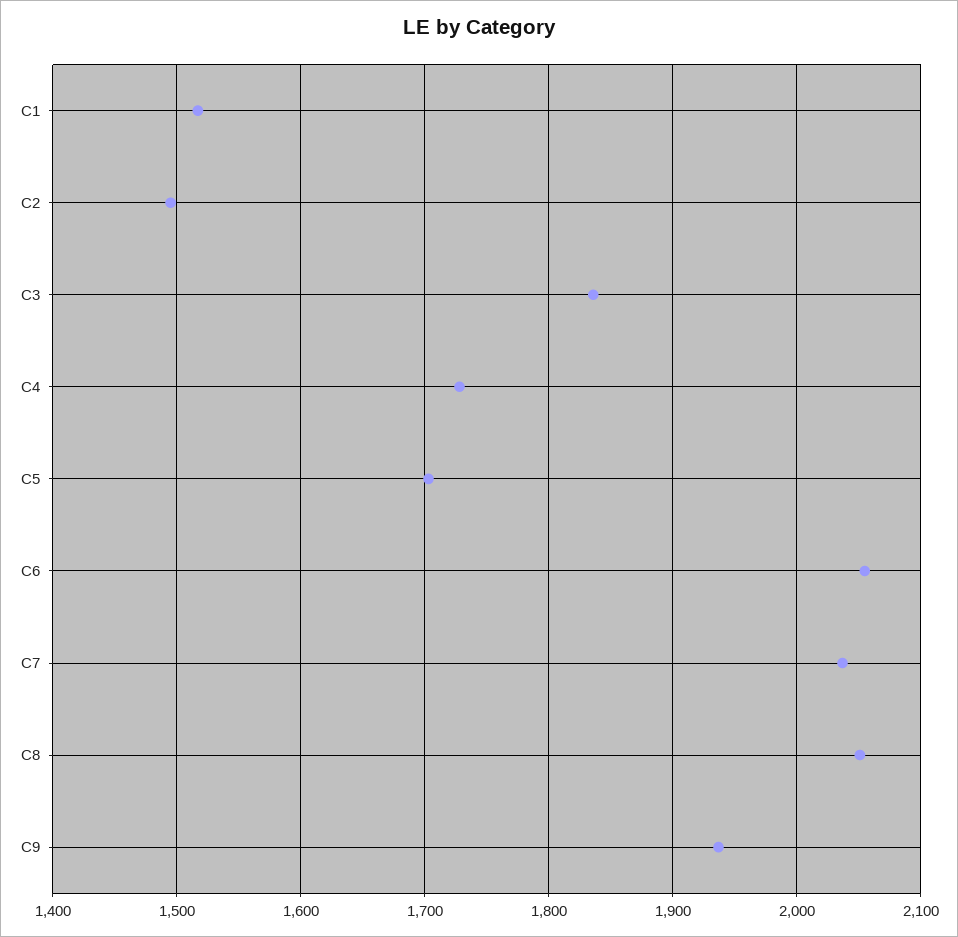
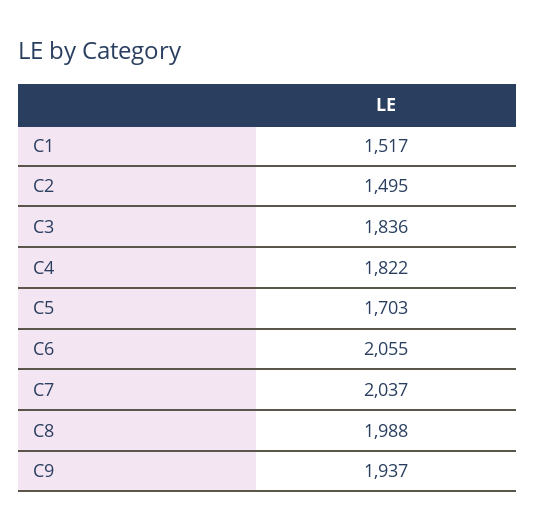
  {
    "C1": 1517,
    "C2": 1495,
    "C3": 1836,
-   "C4": 1730,
+   "C4": 1822,
    "C5": 1703,
    "C6": 2055,
    "C7": 2037,
-   "C8": 2050,
+   "C8": 1988,
    "C9": 1937
  }

